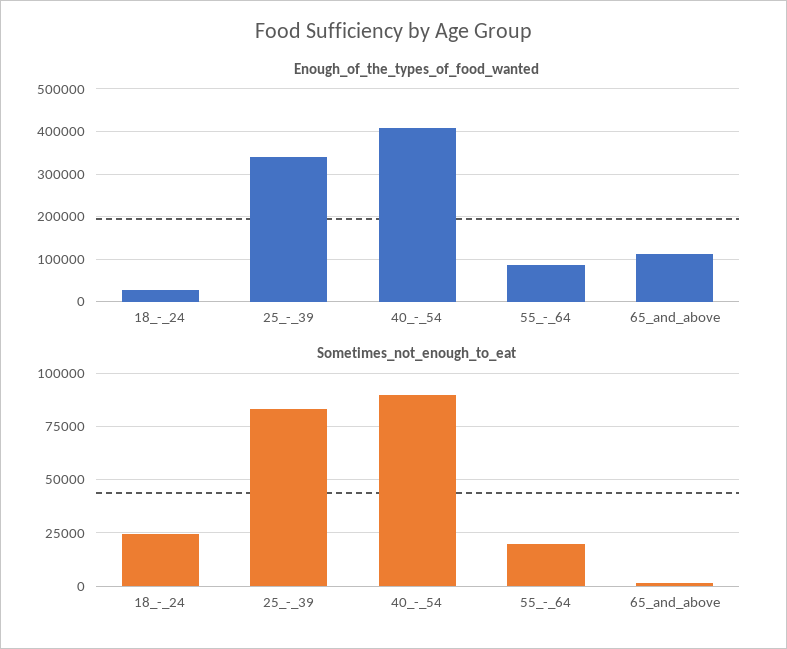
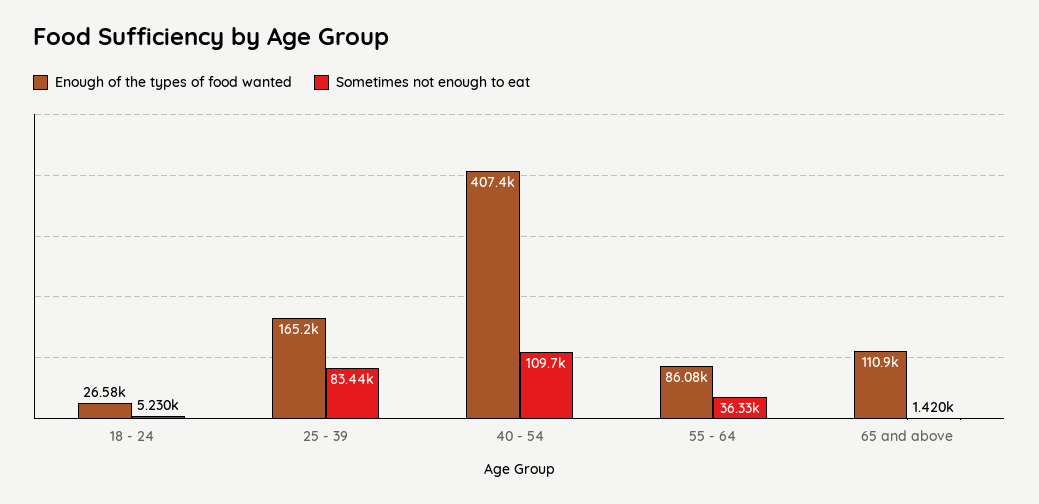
  {
    "Enough_of_the_types_of_food_wanted": {
      "18_-_24": 26580,
-     "25_-_39": 340000,
+     "25_-_39": 165200,
      "40_-_54": 407400,
      "55_-_64": 86080,
      "65_and_above": 110900
    },
    "Sometimes_not_enough_to_eat": {
-     "18_-_24": 25000,
+     "18_-_24": 5230,
      "25_-_39": 83440,
-     "40_-_54": 90000,
+     "40_-_54": 109700,
-     "55_-_64": 20000,
+     "55_-_64": 36330,
      "65_and_above": 1420
    }
  }

